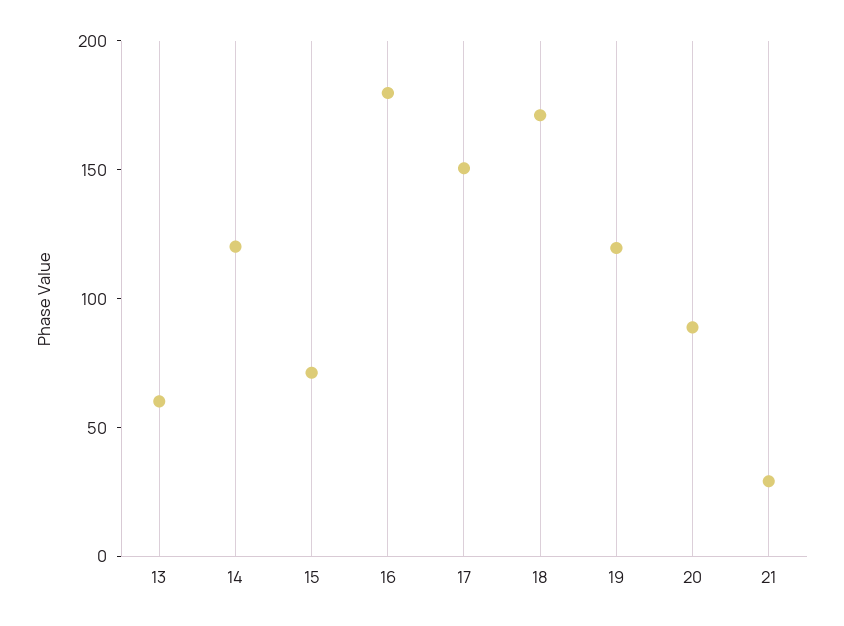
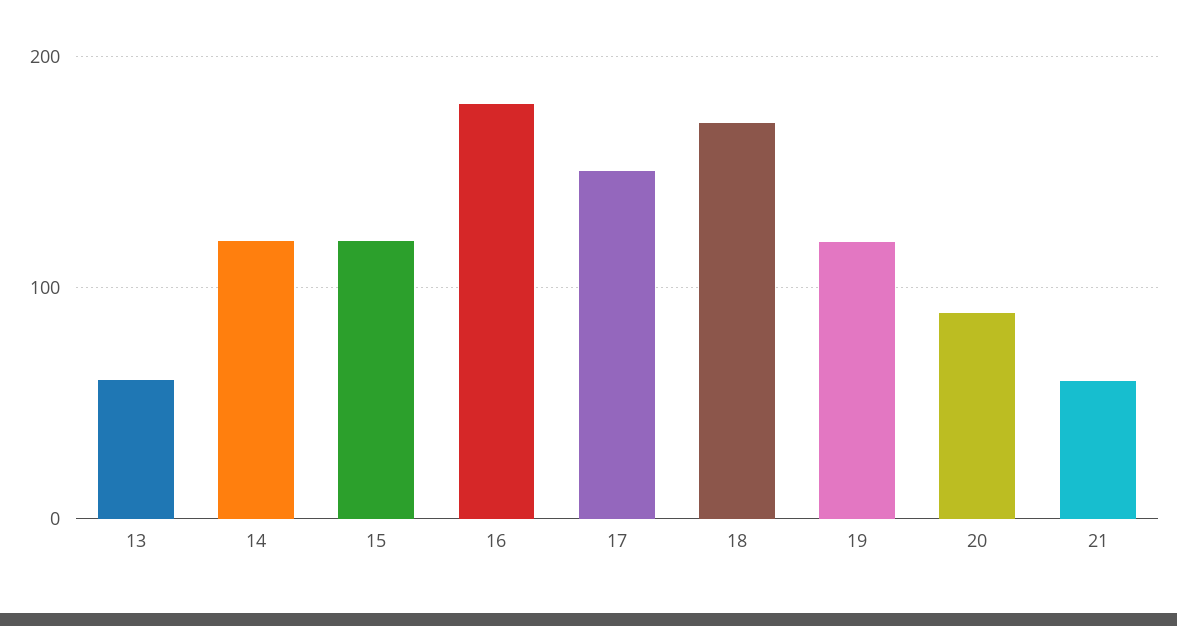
  {
    "13": 60,
    "14": 120,
-   "15": 70,
+   "15": 120,
    "16": 180,
    "17": 150,
    "18": 170,
    "19": 120,
    "20": 90,
-   "21": 30
+   "21": 60
  }

